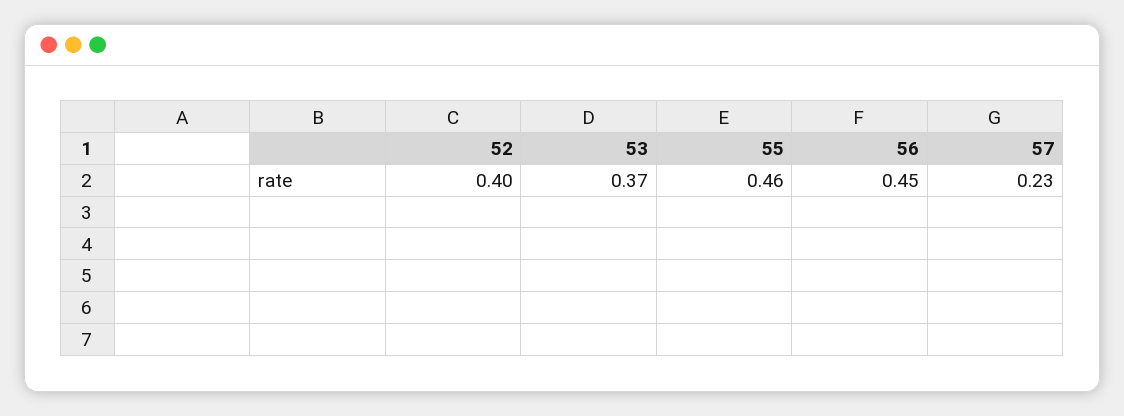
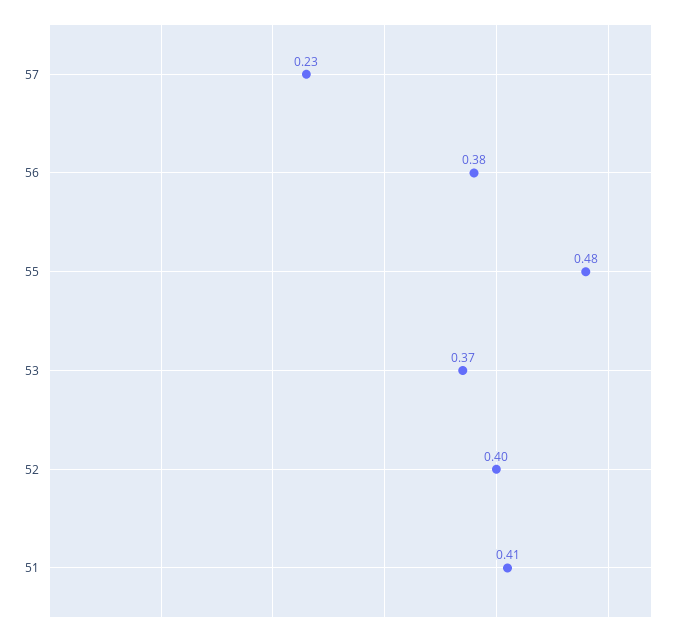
  {
    "52": 0.4,
    "53": 0.37,
-   "55": 0.46,
+   "55": 0.48,
-   "56": 0.45,
+   "56": 0.38,
-   "57": 0.23
+   "57": 0.23,
+   "51": 0.41
  }

